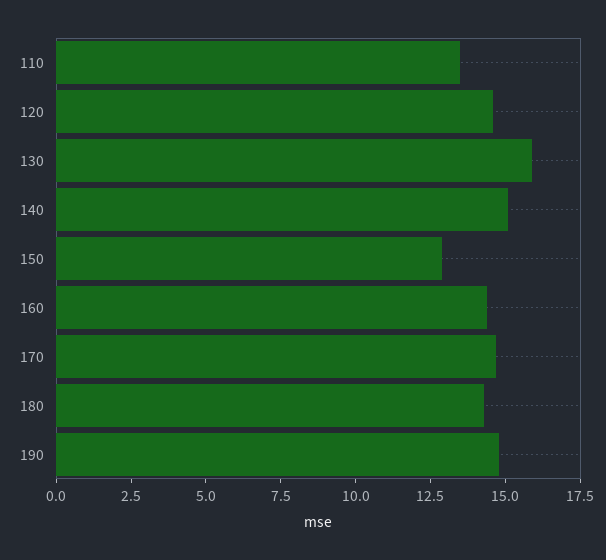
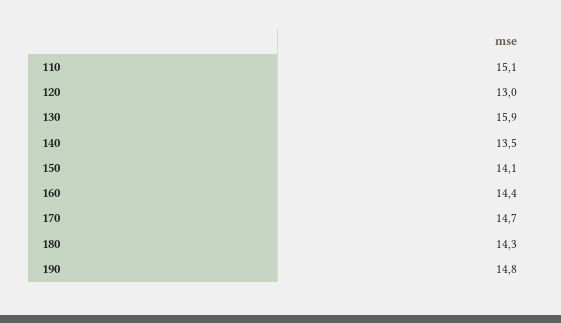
  {
-   "110": 13.5,
+   "110": 15.1,
-   "120": 14.5,
+   "120": 13,
    "130": 15.9,
-   "140": 15,
+   "140": 13.5,
-   "150": 13,
+   "150": 14.1,
    "160": 14.4,
    "170": 14.7,
    "180": 14.3,
    "190": 14.8
  }

